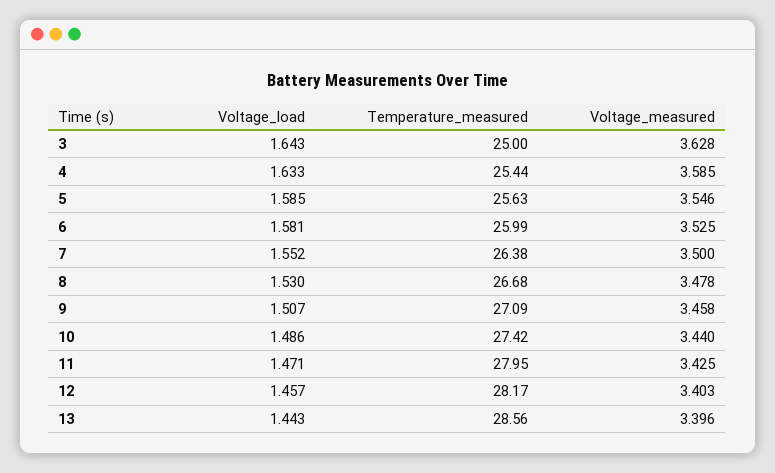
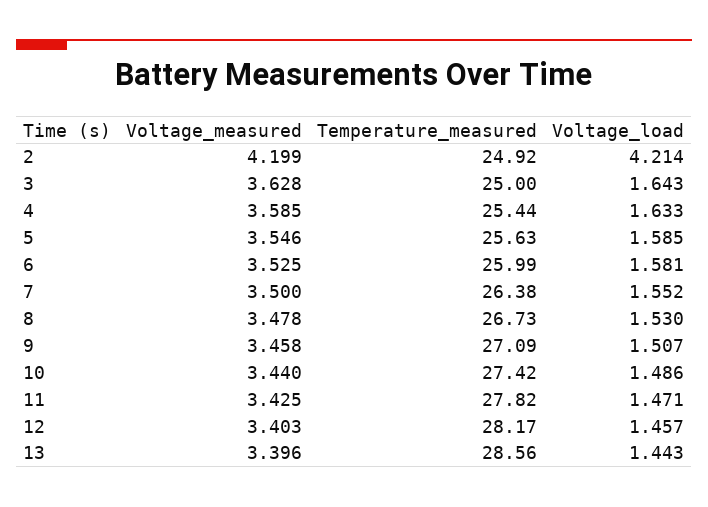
  {
    "Voltage_load": {
      "3": 1.643,
      "4": 1.633,
      "5": 1.585,
      "6": 1.581,
      "7": 1.552,
      "8": 1.53,
      "9": 1.507,
      "10": 1.486,
      "11": 1.471,
      "12": 1.457,
-     "13": 1.443
+     "13": 1.443,
+     "2": 4.214
    },
    "Temperature_measured": {
      "3": 25,
      "4": 25.44,
      "5": 25.63,
      "6": 25.99,
      "7": 26.38,
-     "8": 26.68,
+     "8": 26.73,
      "9": 27.09,
      "10": 27.42,
-     "11": 27.95,
+     "11": 27.82,
      "12": 28.17,
-     "13": 28.56
+     "13": 28.56,
+     "2": 24.92
    },
    "Voltage_measured": {
      "3": 3.628,
      "4": 3.585,
      "5": 3.546,
      "6": 3.525,
      "7": 3.5,
      "8": 3.478,
      "9": 3.458,
      "10": 3.44,
      "11": 3.425,
      "12": 3.403,
-     "13": 3.396
+     "13": 3.396,
+     "2": 4.199
    }
  }

